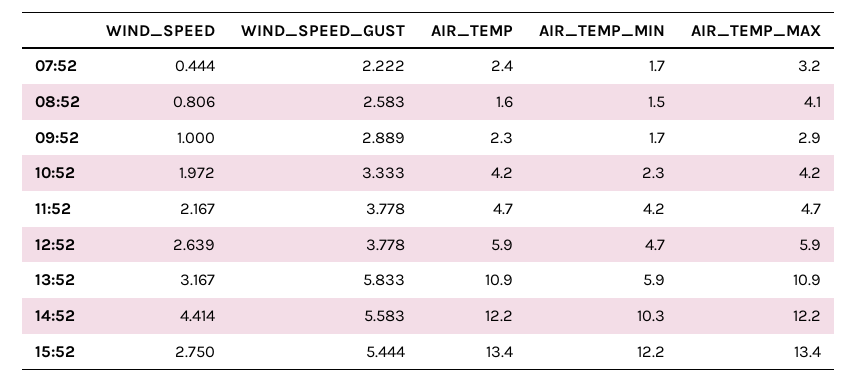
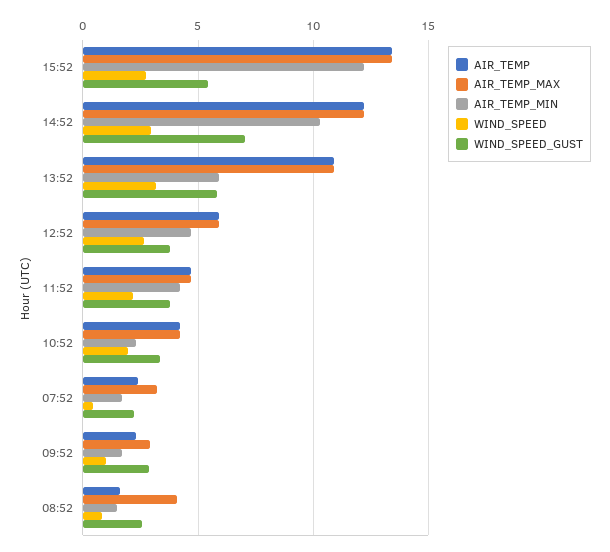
  {
    "WIND_SPEED": {
      "07:52": 0.444,
      "08:52": 0.806,
      "09:52": 1,
      "10:52": 1.972,
      "11:52": 2.167,
      "12:52": 2.639,
      "13:52": 3.167,
-     "14:52": 4.414,
+     "14:52": 3,
      "15:52": 2.75
    },
    "WIND_SPEED_GUST": {
      "07:52": 2.222,
      "08:52": 2.583,
      "09:52": 2.889,
      "10:52": 3.333,
      "11:52": 3.778,
      "12:52": 3.778,
      "13:52": 5.833,
-     "14:52": 5.583,
+     "14:52": 7,
      "15:52": 5.444
    },
    "AIR_TEMP": {
      "07:52": 2.4,
      "08:52": 1.6,
      "09:52": 2.3,
      "10:52": 4.2,
      "11:52": 4.7,
      "12:52": 5.9,
      "13:52": 10.9,
      "14:52": 12.2,
      "15:52": 13.4
    },
    "AIR_TEMP_MIN": {
      "07:52": 1.7,
      "08:52": 1.5,
      "09:52": 1.7,
      "10:52": 2.3,
      "11:52": 4.2,
      "12:52": 4.7,
      "13:52": 5.9,
      "14:52": 10.3,
      "15:52": 12.2
    },
    "AIR_TEMP_MAX": {
      "07:52": 3.2,
      "08:52": 4.1,
      "09:52": 2.9,
      "10:52": 4.2,
      "11:52": 4.7,
      "12:52": 5.9,
      "13:52": 10.9,
      "14:52": 12.2,
      "15:52": 13.4
    }
  }

